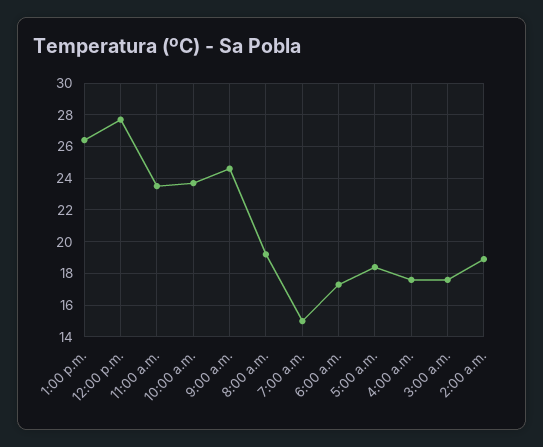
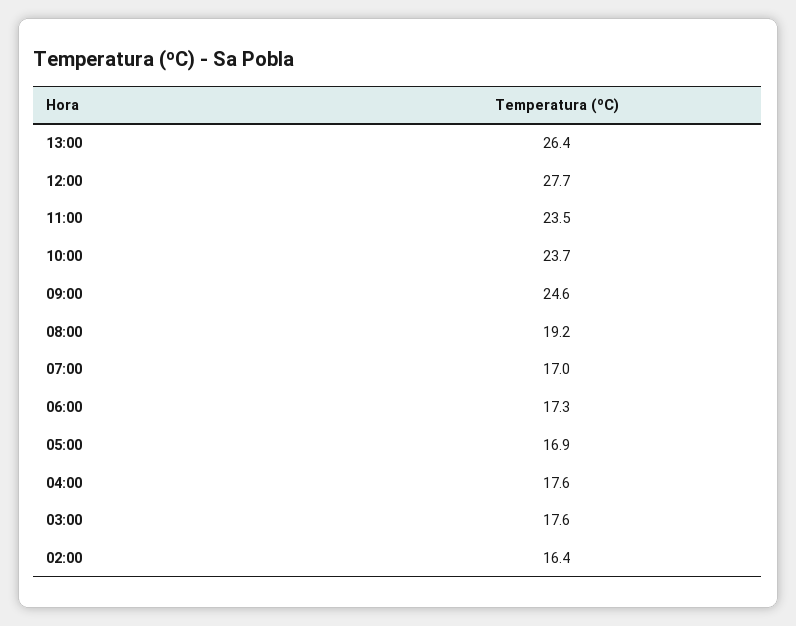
  {
    "1:00 p.m.": 26.4,
    "12:00 p.m.": 27.7,
    "11:00 a.m.": 23.5,
    "10:00 a.m.": 23.7,
    "9:00 a.m.": 24.6,
    "8:00 a.m.": 19.2,
-   "7:00 a.m.": 15,
+   "7:00 a.m.": 17,
    "6:00 a.m.": 17.3,
-   "5:00 a.m.": 18.5,
+   "5:00 a.m.": 16.9,
    "4:00 a.m.": 17.6,
    "3:00 a.m.": 17.6,
-   "2:00 a.m.": 19
+   "2:00 a.m.": 16.4
  }

